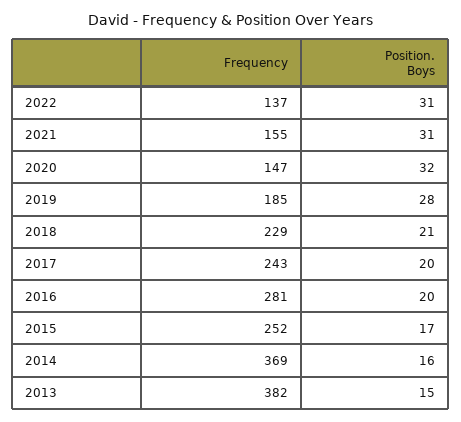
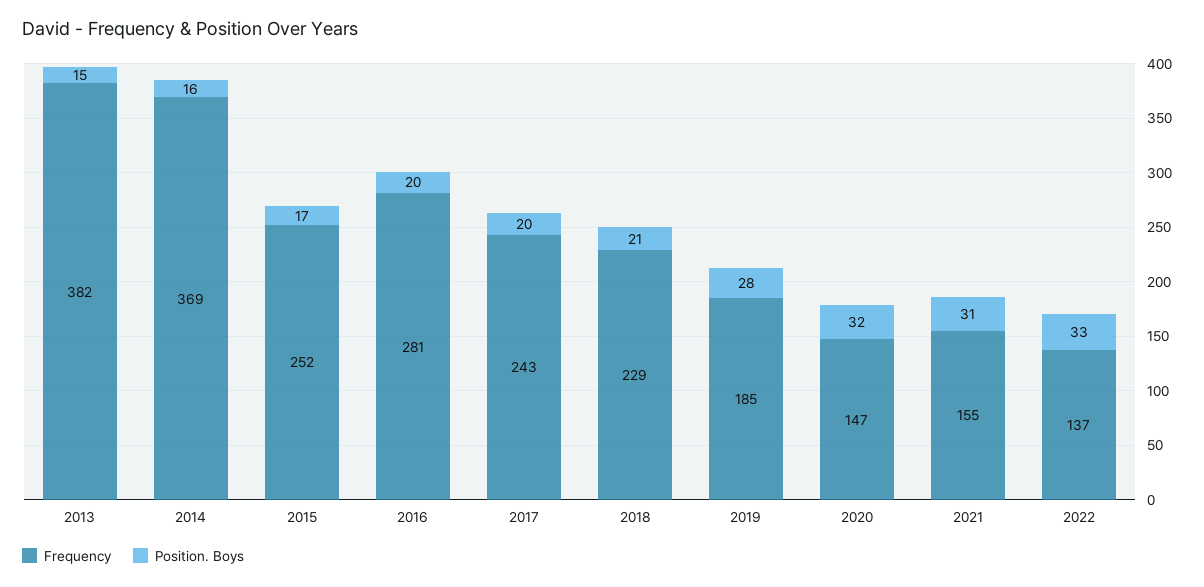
  {
    "Frequency": {
      "2022": 137,
      "2021": 155,
      "2020": 147,
      "2019": 185,
      "2018": 229,
      "2017": 243,
      "2016": 281,
      "2015": 252,
      "2014": 369,
      "2013": 382
    },
    "Position. Boys": {
-     "2022": 31,
+     "2022": 33,
      "2021": 31,
      "2020": 32,
      "2019": 28,
      "2018": 21,
      "2017": 20,
      "2016": 20,
      "2015": 17,
      "2014": 16,
      "2013": 15
    }
  }

